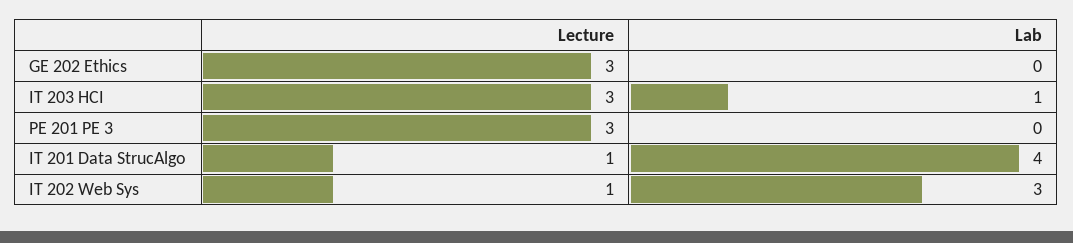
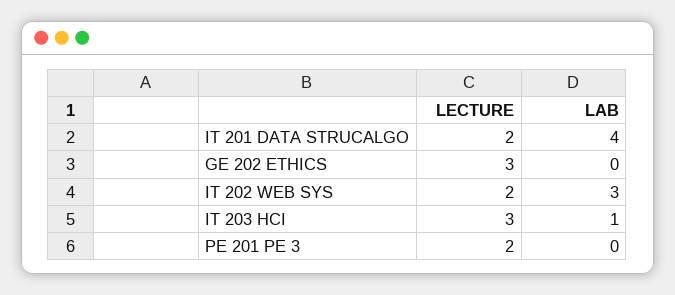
  {
    "Lecture": {
      "GE 202 Ethics": 3,
      "IT 203 HCI": 3,
-     "PE 201 PE 3": 3,
+     "PE 201 PE 3": 2,
-     "IT 201 Data StrucAlgo": 1,
+     "IT 201 Data StrucAlgo": 2,
-     "IT 202 Web Sys": 1
+     "IT 202 Web Sys": 2
    },
    "Lab": {
      "GE 202 Ethics": 0,
      "IT 203 HCI": 1,
      "PE 201 PE 3": 0,
      "IT 201 Data StrucAlgo": 4,
      "IT 202 Web Sys": 3
    }
  }

